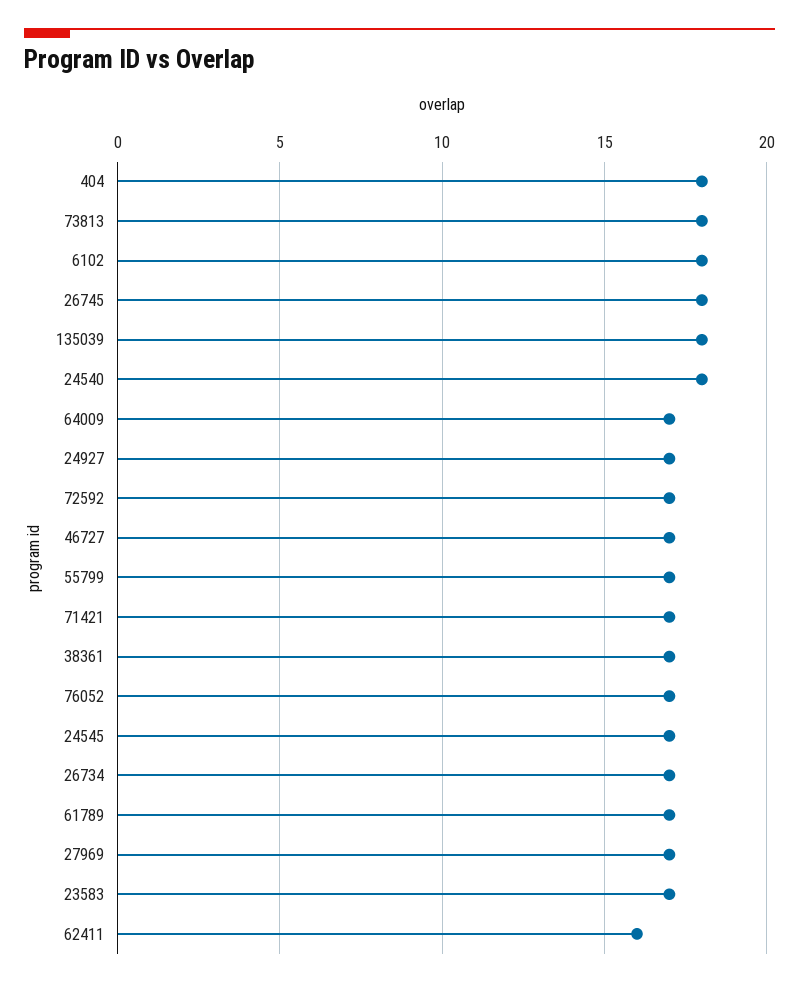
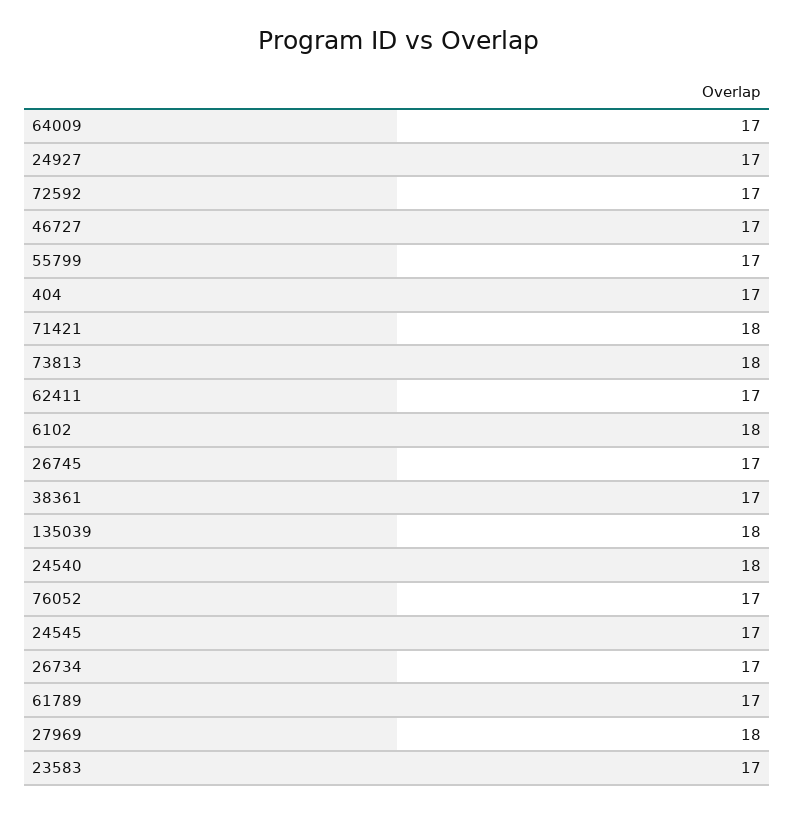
  {
-   "404": 18,
+   "404": 17,
    "73813": 18,
    "6102": 18,
-   "26745": 18,
+   "26745": 17,
    "135039": 18,
    "24540": 18,
    "64009": 17,
    "24927": 17,
    "72592": 17,
    "46727": 17,
    "55799": 17,
-   "71421": 17,
+   "71421": 18,
    "38361": 17,
    "76052": 17,
    "24545": 17,
    "26734": 17,
    "61789": 17,
-   "27969": 17,
+   "27969": 18,
    "23583": 17,
-   "62411": 16
+   "62411": 17
  }

